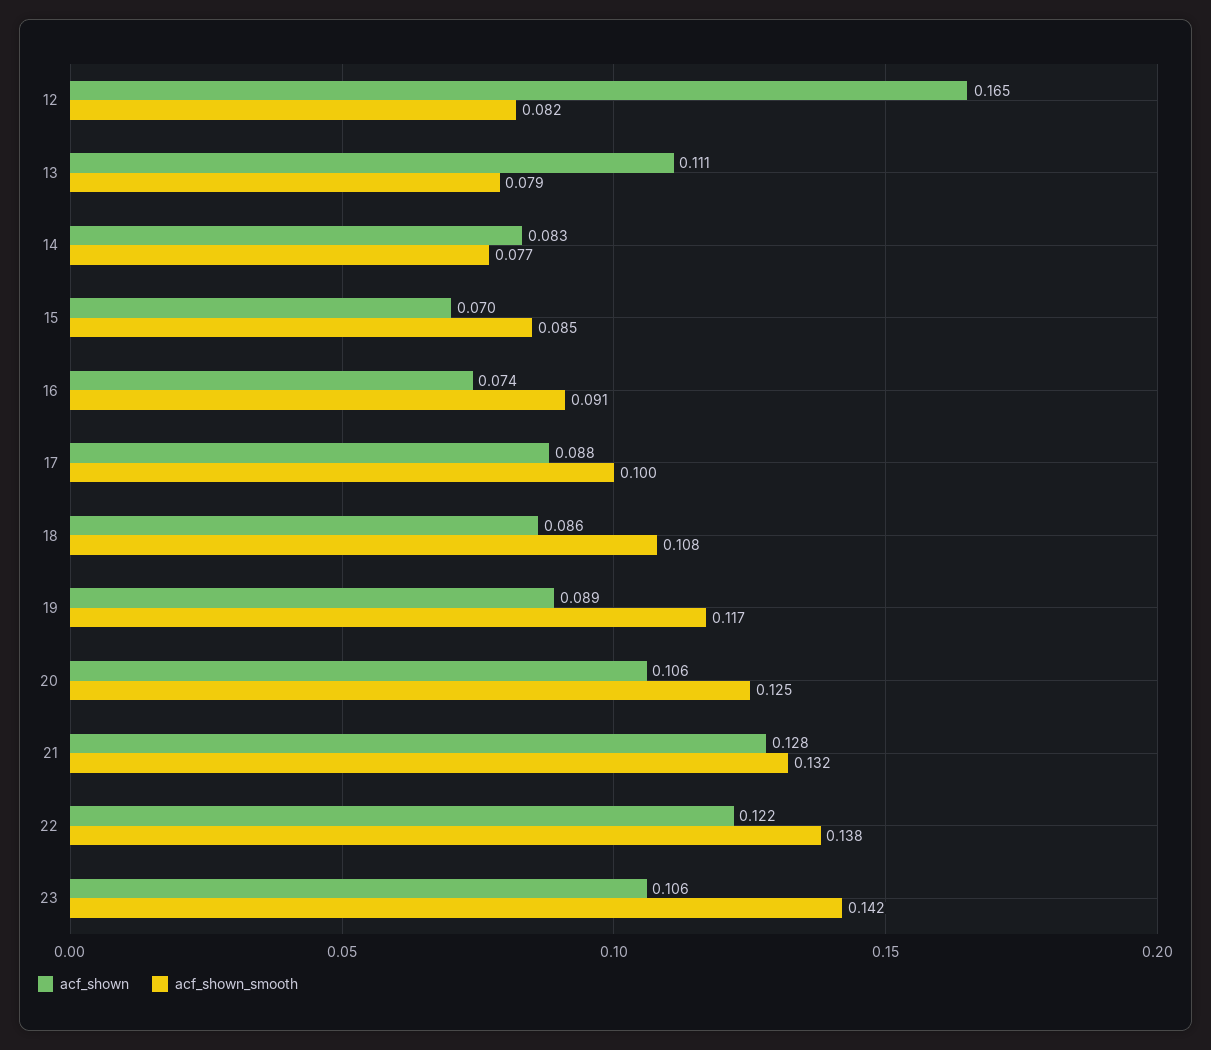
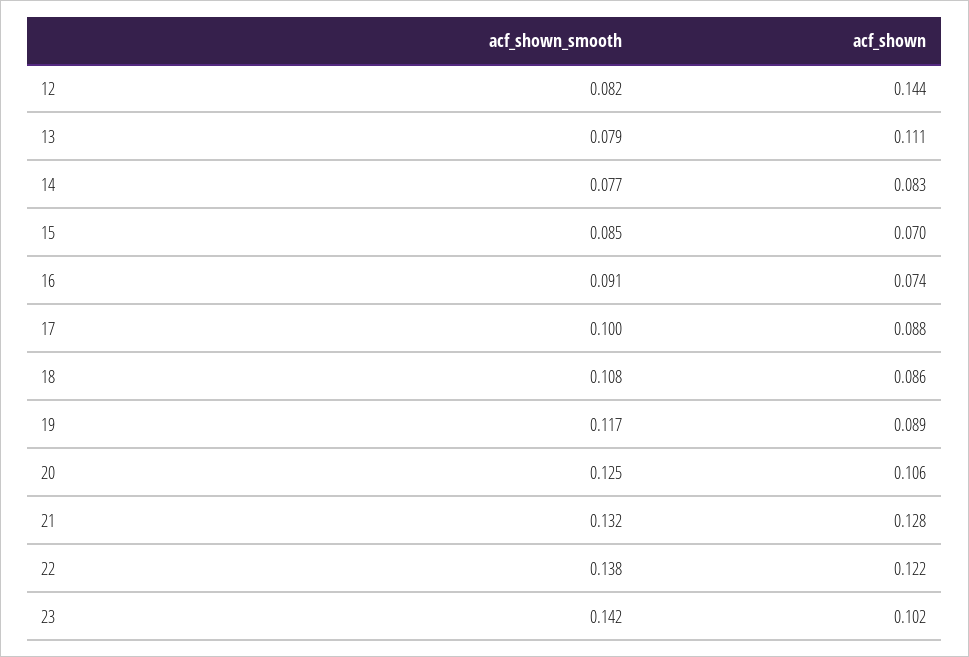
  {
    "acf_shown": {
-     "12": 0.165,
+     "12": 0.144,
      "13": 0.111,
      "14": 0.083,
      "15": 0.07,
      "16": 0.074,
      "17": 0.088,
      "18": 0.086,
      "19": 0.089,
      "20": 0.106,
      "21": 0.128,
      "22": 0.122,
-     "23": 0.106
+     "23": 0.102
    },
    "acf_shown_smooth": {
      "12": 0.082,
      "13": 0.079,
      "14": 0.077,
      "15": 0.085,
      "16": 0.091,
      "17": 0.1,
      "18": 0.108,
      "19": 0.117,
      "20": 0.125,
      "21": 0.132,
      "22": 0.138,
      "23": 0.142
    }
  }

